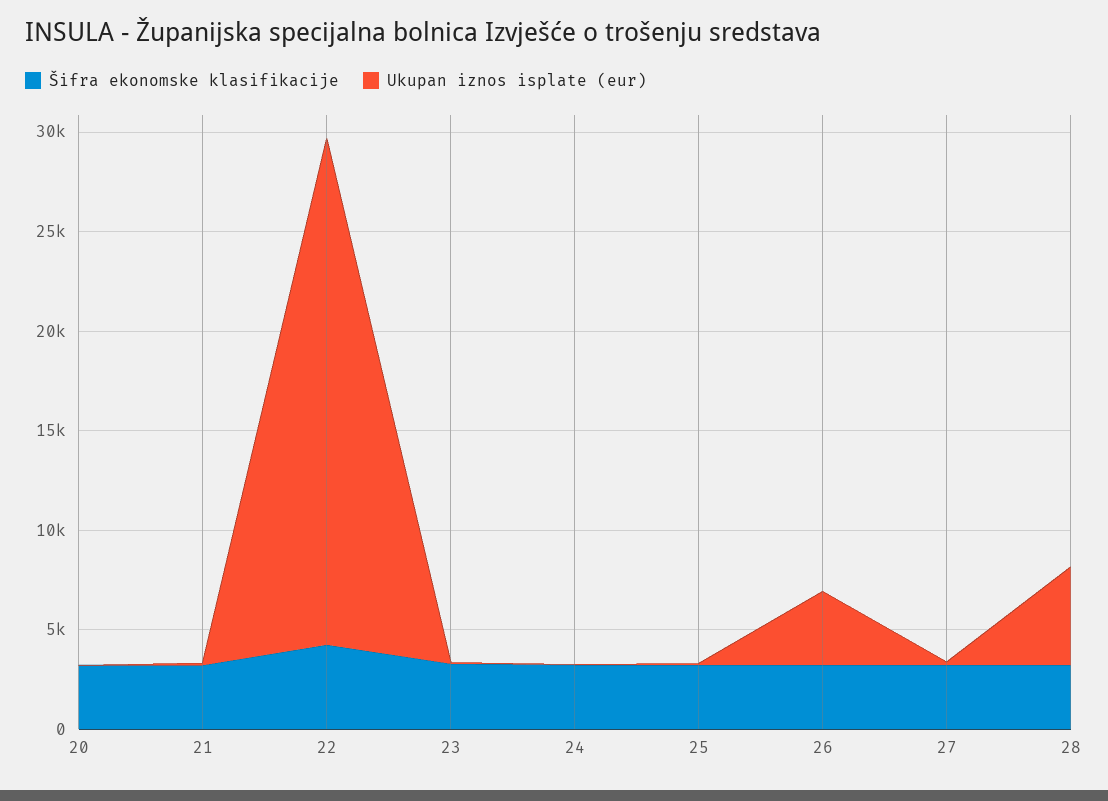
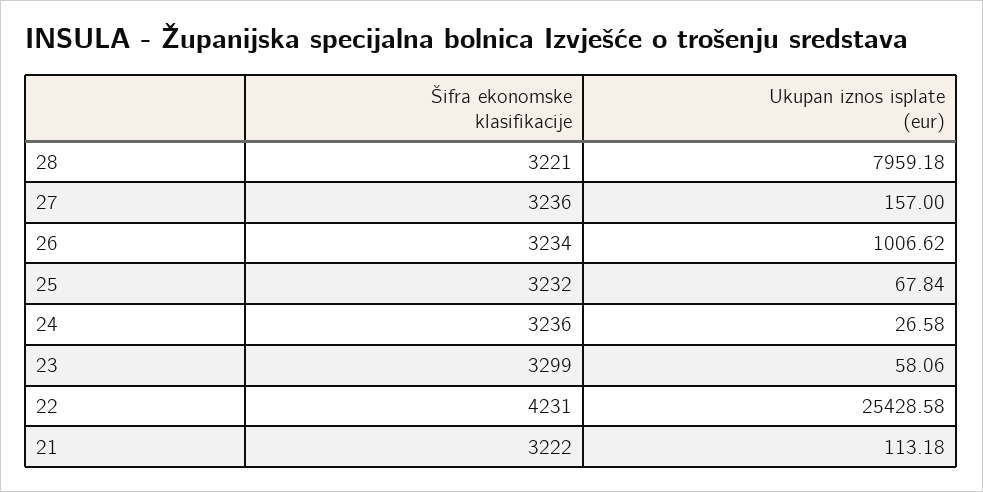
  {
    "Šifra ekonomske klasifikacije": {
-     "20": 3000,
      "21": 3222,
      "22": 4231,
      "23": 3299,
      "24": 3236,
      "25": 3232,
      "26": 3234,
      "27": 3236,
      "28": 3221
    },
    "Ukupan iznos isplate (eur)": {
-     "20": 0,
      "21": 113.18,
      "22": 25428.58,
      "23": 58.06,
      "24": 26.58,
      "25": 67.84,
-     "26": 4000,
+     "26": 1006.62,
      "27": 157,
-     "28": 5000
+     "28": 7959.18
    }
  }

